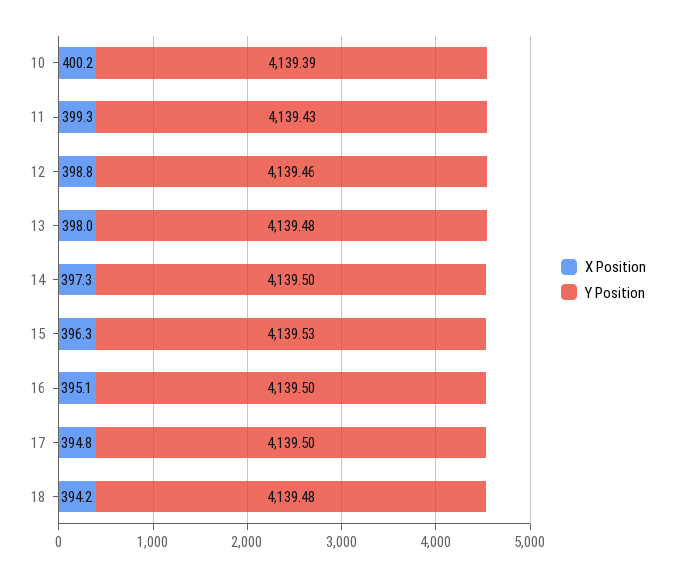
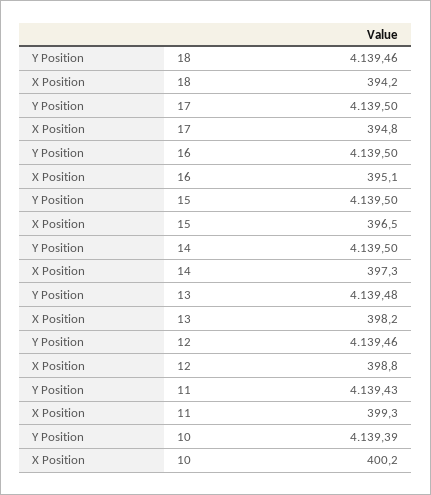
  {
    "X Position": {
      "10": 400.2,
      "11": 399.3,
      "12": 398.8,
-     "13": 398,
+     "13": 398.2,
      "14": 397.3,
-     "15": 396.3,
+     "15": 396.5,
      "16": 395.1,
      "17": 394.8,
      "18": 394.2
    },
    "Y Position": {
      "10": 4139.39,
      "11": 4139.43,
      "12": 4139.46,
      "13": 4139.48,
      "14": 4139.5,
-     "15": 4139.53,
+     "15": 4139.5,
      "16": 4139.5,
      "17": 4139.5,
-     "18": 4139.48
+     "18": 4139.46
    }
  }

